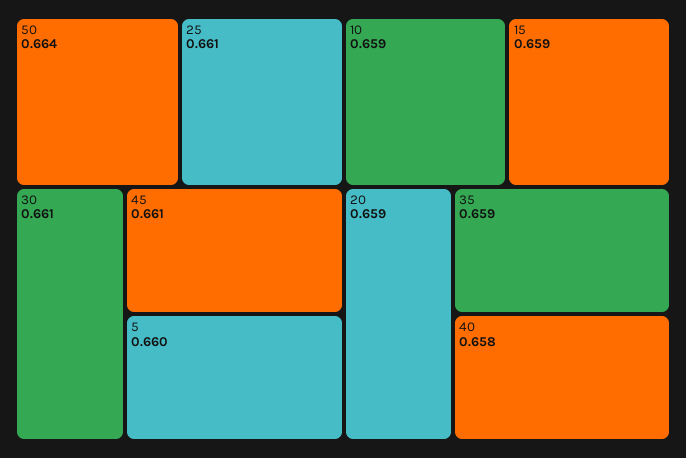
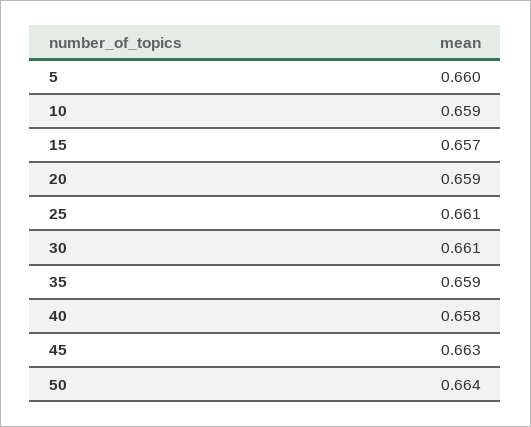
  {
    "50": 0.664,
    "25": 0.661,
    "30": 0.661,
-   "45": 0.661,
+   "45": 0.663,
    "5": 0.66,
    "10": 0.659,
-   "15": 0.659,
+   "15": 0.657,
    "20": 0.659,
    "35": 0.659,
    "40": 0.658
  }

